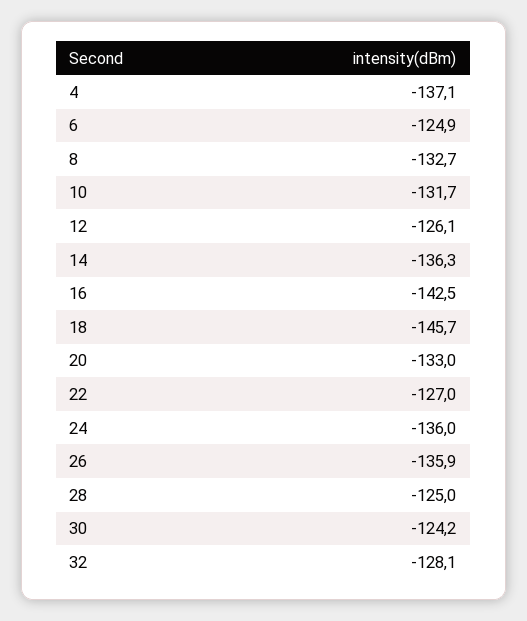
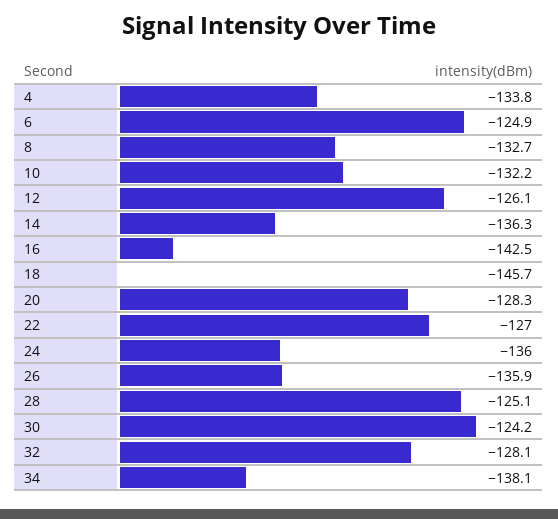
  {
-   "4": -137.1,
+   "4": -133.8,
    "6": -124.9,
    "8": -132.7,
-   "10": -131.7,
+   "10": -132.2,
    "12": -126.1,
    "14": -136.3,
    "16": -142.5,
    "18": -145.7,
-   "20": -133,
+   "20": -128.3,
    "22": -127,
    "24": -136,
    "26": -135.9,
-   "28": -125,
+   "28": -125.1,
    "30": -124.2,
-   "32": -128.1
+   "32": -128.1,
+   "34": -138.1
  }

